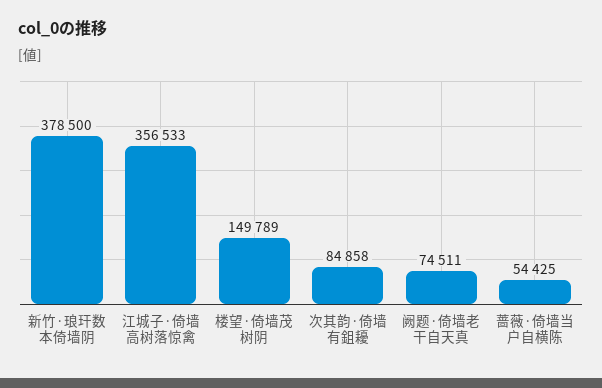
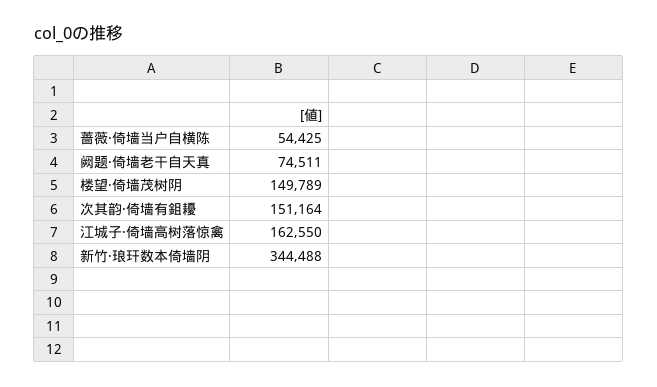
  {
-   "新竹·琅玕数本倚墙阴": 378500,
+   "新竹·琅玕数本倚墙阴": 344488,
-   "江城子·倚墙高树落惊禽": 356533,
+   "江城子·倚墙高树落惊禽": 162550,
    "楼望·倚墙茂树阴": 149789,
-   "次其韵·倚墙有鉏耰": 84858,
+   "次其韵·倚墙有鉏耰": 151164,
    "阙题·倚墙老干自天真": 74511,
    "蔷薇·倚墙当户自横陈": 54425
  }

